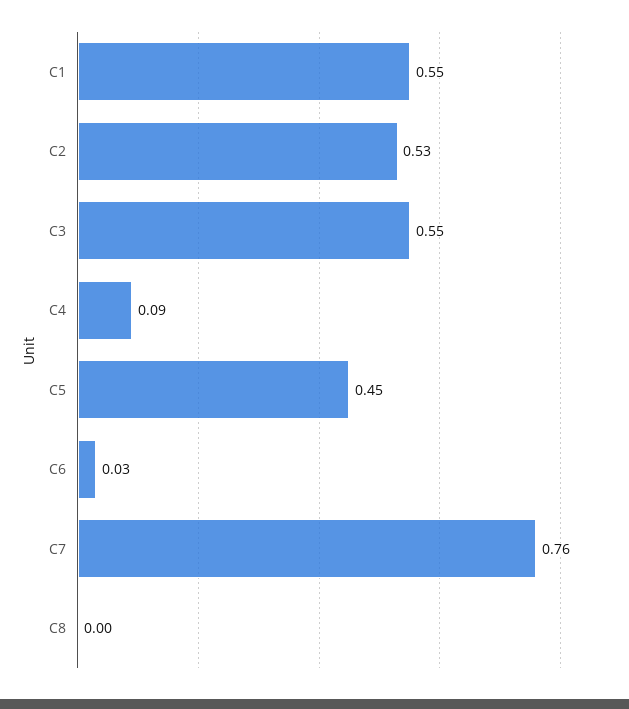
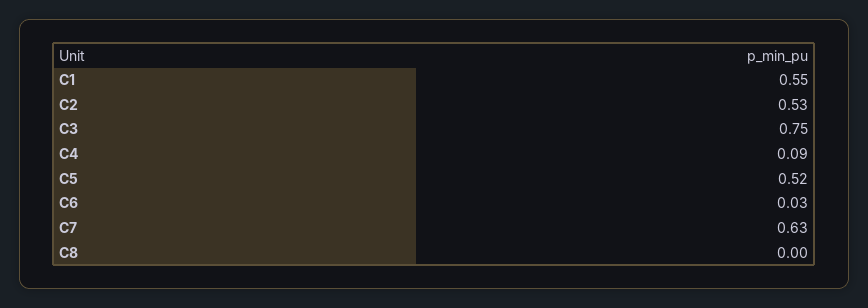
  {
    "C1": 0.55,
    "C2": 0.53,
-   "C3": 0.55,
+   "C3": 0.75,
    "C4": 0.09,
-   "C5": 0.45,
+   "C5": 0.52,
    "C6": 0.03,
-   "C7": 0.76,
+   "C7": 0.63,
    "C8": 0
  }

